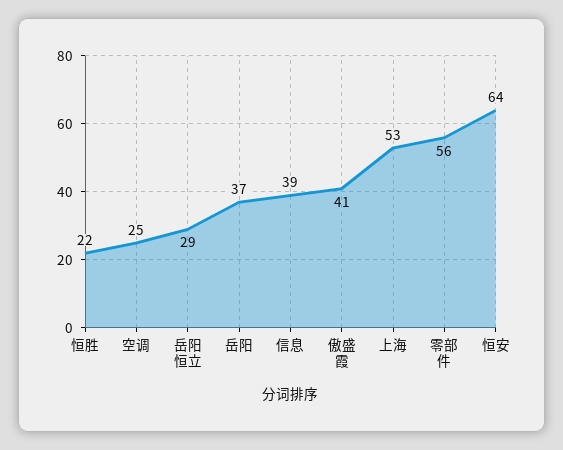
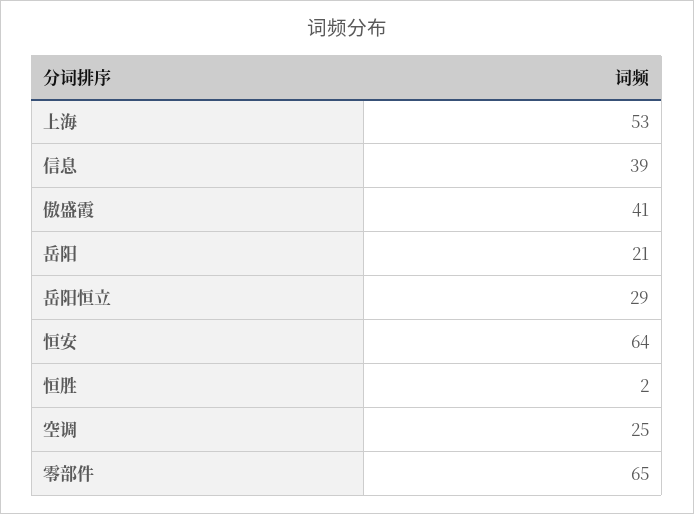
  {
-   "恒胜": 22,
+   "恒胜": 2,
    "空调": 25,
    "岳阳恒立": 29,
-   "岳阳": 37,
+   "岳阳": 21,
    "信息": 39,
    "傲盛霞": 41,
    "上海": 53,
-   "零部件": 56,
+   "零部件": 65,
    "恒安": 64
  }

